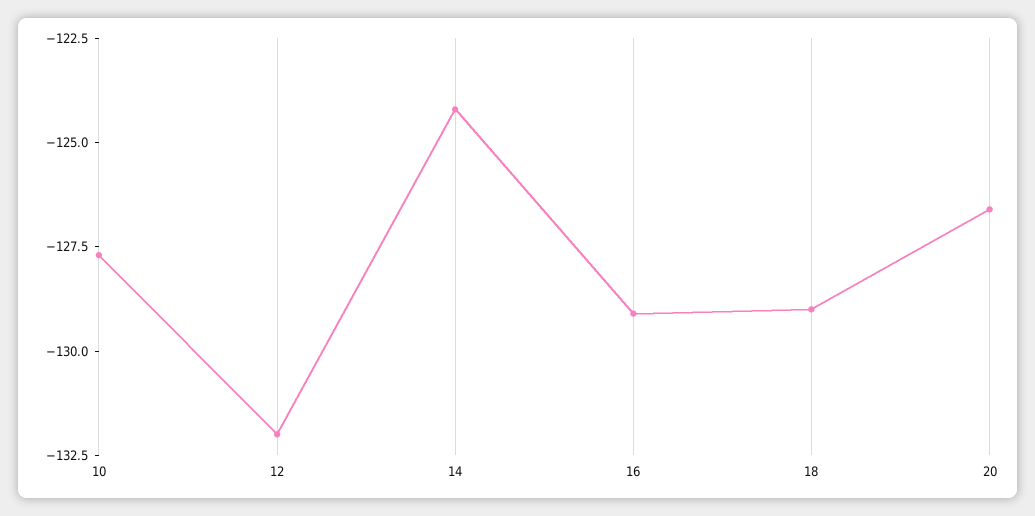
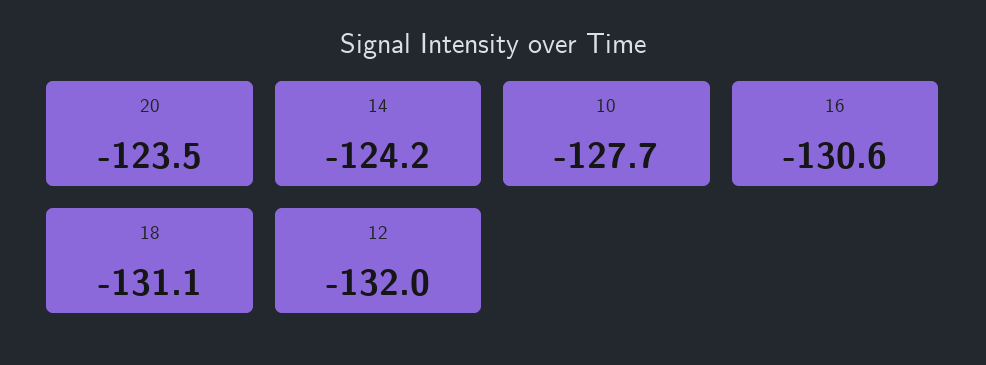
  {
    "10": -127.7,
    "12": -132,
    "14": -124.2,
-   "16": -129,
+   "16": -130.6,
-   "18": -129,
+   "18": -131.1,
-   "20": -126.5
+   "20": -123.5
  }

